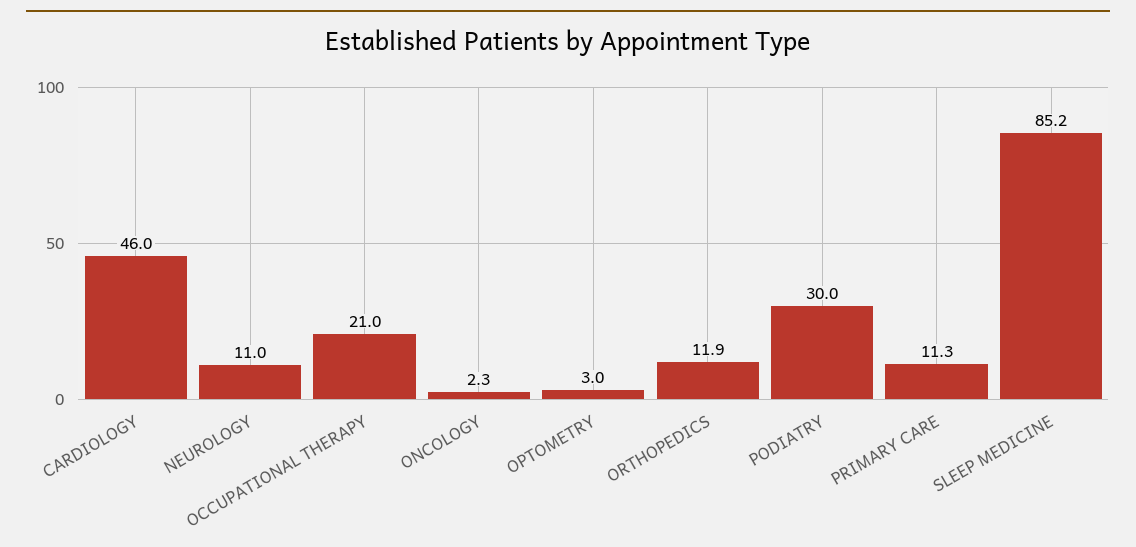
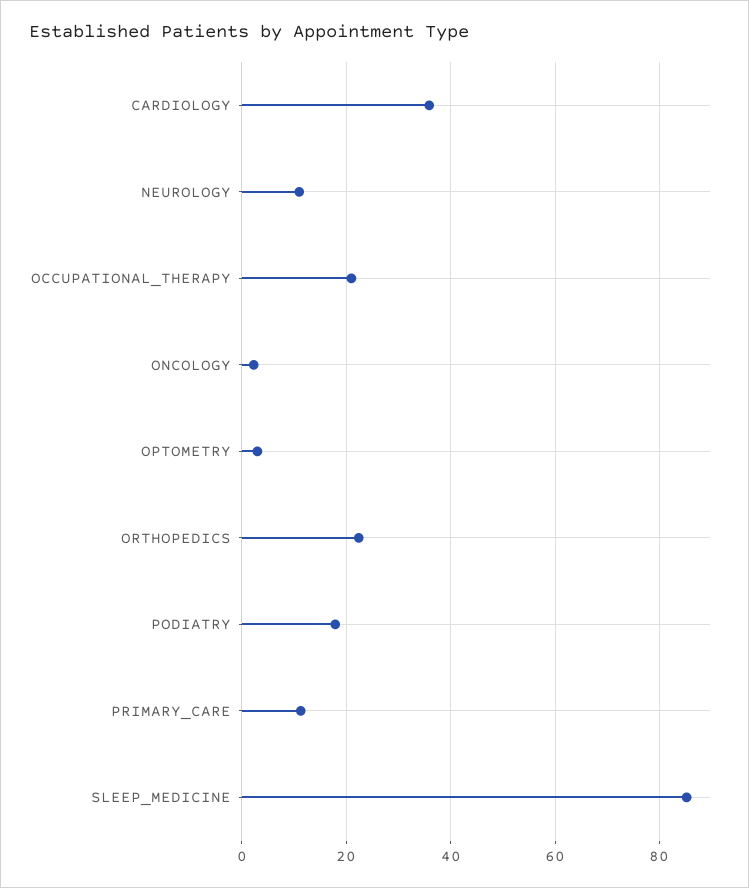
  {
-   "CARDIOLOGY": 46,
+   "CARDIOLOGY": 36,
    "NEUROLOGY": 11,
    "OCCUPATIONAL THERAPY": 21,
    "ONCOLOGY": 2.3,
    "OPTOMETRY": 3,
-   "ORTHOPEDICS": 11.9,
+   "ORTHOPEDICS": 22,
-   "PODIATRY": 30,
+   "PODIATRY": 18,
    "PRIMARY CARE": 11.3,
    "SLEEP MEDICINE": 85.2
  }

